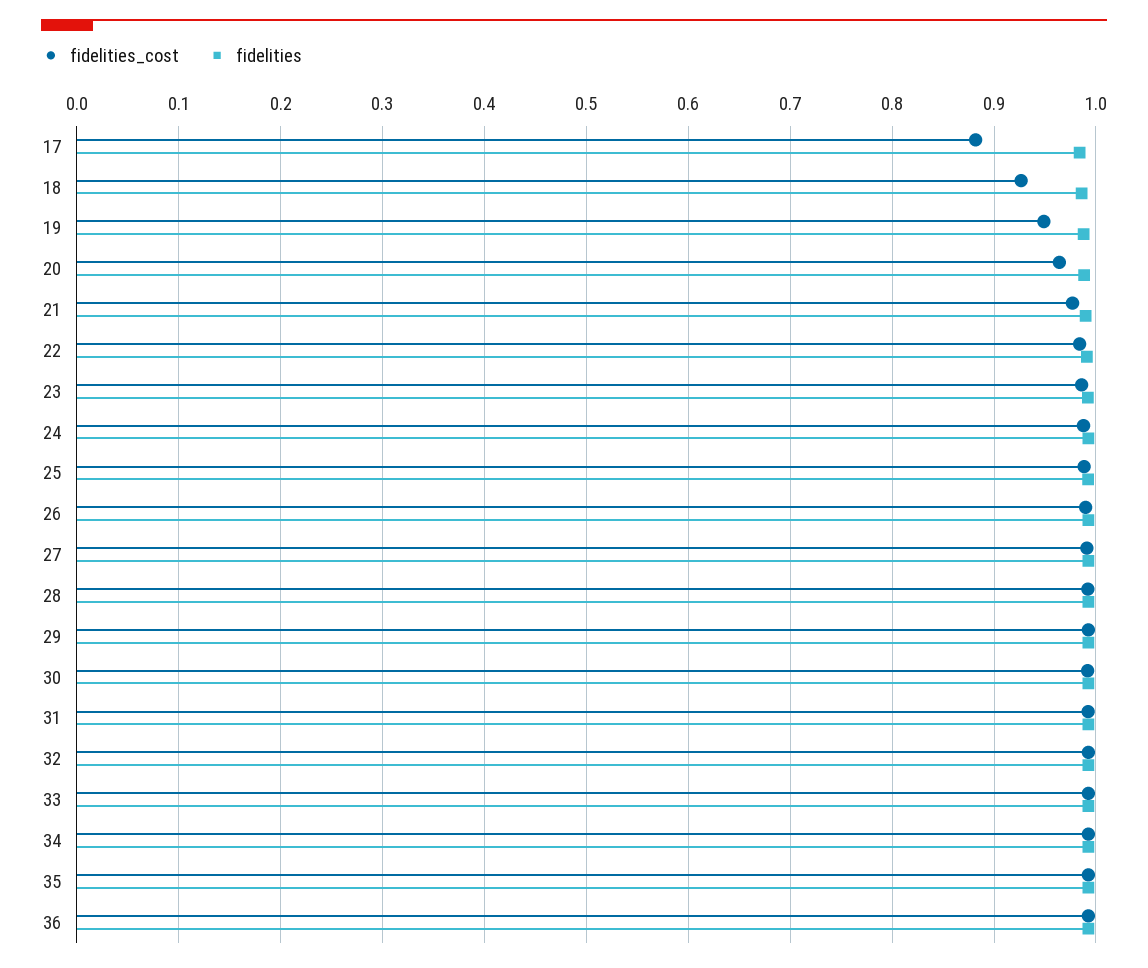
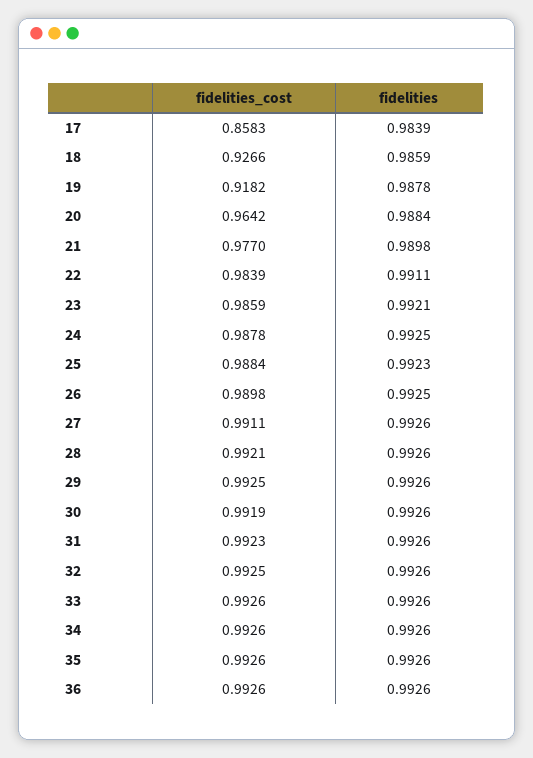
  {
    "fidelities_cost": {
-     "17": 0.88,
+     "17": 0.8583,
      "18": 0.9266,
-     "19": 0.95,
+     "19": 0.9182,
      "20": 0.9642,
      "21": 0.977,
      "22": 0.9839,
      "23": 0.9859,
      "24": 0.9878,
      "25": 0.9884,
      "26": 0.9898,
      "27": 0.9911,
      "28": 0.9921,
      "29": 0.9925,
      "30": 0.9919,
      "31": 0.9923,
      "32": 0.9925,
      "33": 0.9926,
      "34": 0.9926,
      "35": 0.9926,
      "36": 0.9926
    },
    "fidelities": {
      "17": 0.9839,
      "18": 0.9859,
      "19": 0.9878,
      "20": 0.9884,
      "21": 0.9898,
      "22": 0.9911,
      "23": 0.9921,
      "24": 0.9925,
      "25": 0.9923,
      "26": 0.9925,
      "27": 0.9926,
      "28": 0.9926,
      "29": 0.9926,
      "30": 0.9926,
      "31": 0.9926,
      "32": 0.9926,
      "33": 0.9926,
      "34": 0.9926,
      "35": 0.9926,
      "36": 0.9926
    }
  }

